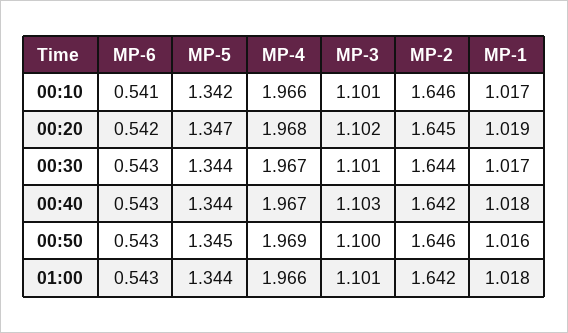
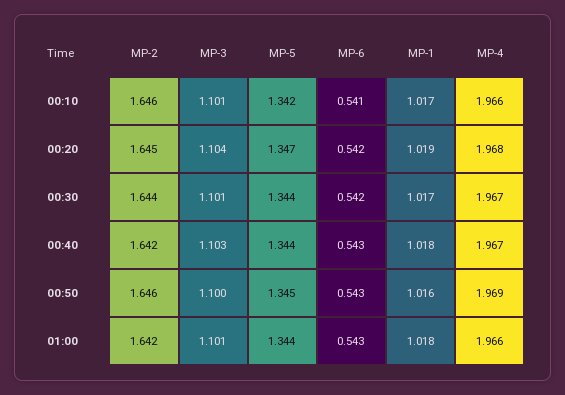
  {
    "MP-6": {
      "00:10": 0.541,
      "00:20": 0.542,
-     "00:30": 0.543,
+     "00:30": 0.542,
      "00:40": 0.543,
      "00:50": 0.543,
      "01:00": 0.543
    },
    "MP-5": {
      "00:10": 1.342,
      "00:20": 1.347,
      "00:30": 1.344,
      "00:40": 1.344,
      "00:50": 1.345,
      "01:00": 1.344
    },
    "MP-4": {
      "00:10": 1.966,
      "00:20": 1.968,
      "00:30": 1.967,
      "00:40": 1.967,
      "00:50": 1.969,
      "01:00": 1.966
    },
    "MP-3": {
      "00:10": 1.101,
-     "00:20": 1.102,
+     "00:20": 1.104,
      "00:30": 1.101,
      "00:40": 1.103,
      "00:50": 1.1,
      "01:00": 1.101
    },
    "MP-2": {
      "00:10": 1.646,
      "00:20": 1.645,
      "00:30": 1.644,
      "00:40": 1.642,
      "00:50": 1.646,
      "01:00": 1.642
    },
    "MP-1": {
      "00:10": 1.017,
      "00:20": 1.019,
      "00:30": 1.017,
      "00:40": 1.018,
      "00:50": 1.016,
      "01:00": 1.018
    }
  }

